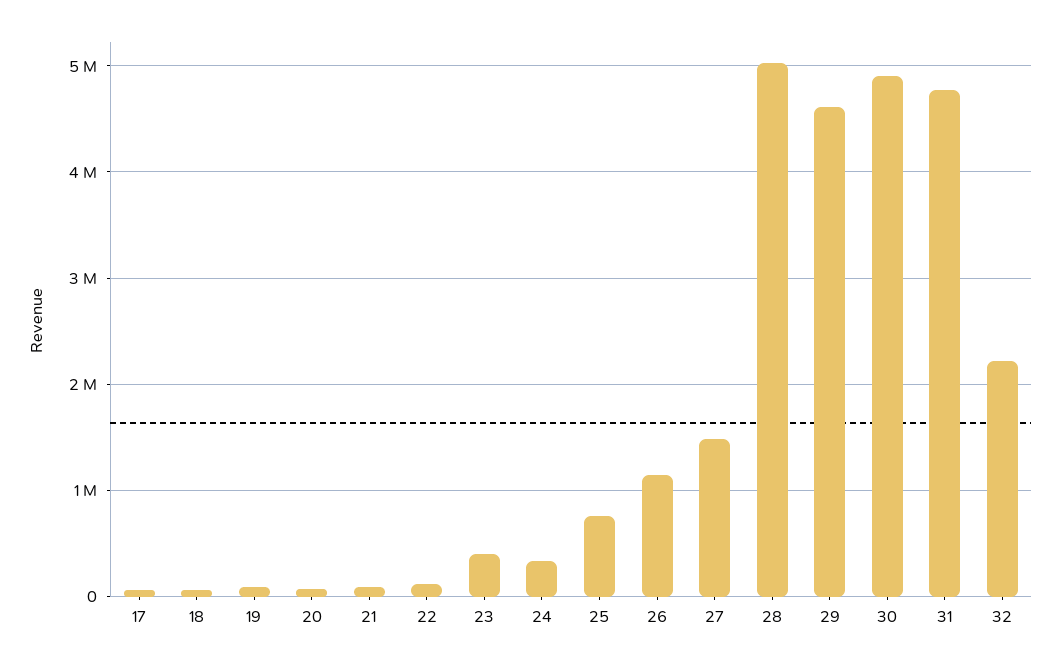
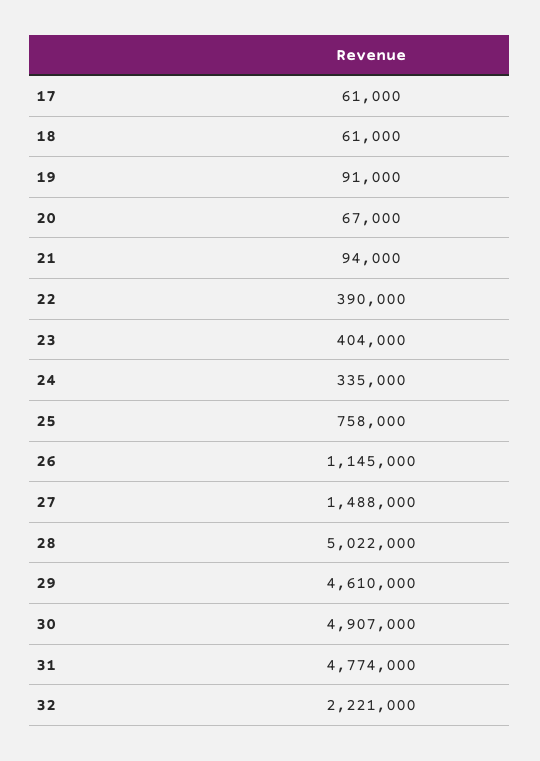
  {
    "17": 61000,
    "18": 61000,
    "19": 91000,
    "20": 67000,
    "21": 94000,
-   "22": 100000,
+   "22": 390000,
    "23": 404000,
    "24": 335000,
    "25": 758000,
    "26": 1145000,
    "27": 1488000,
    "28": 5022000,
    "29": 4610000,
    "30": 4907000,
    "31": 4774000,
    "32": 2221000
  }

